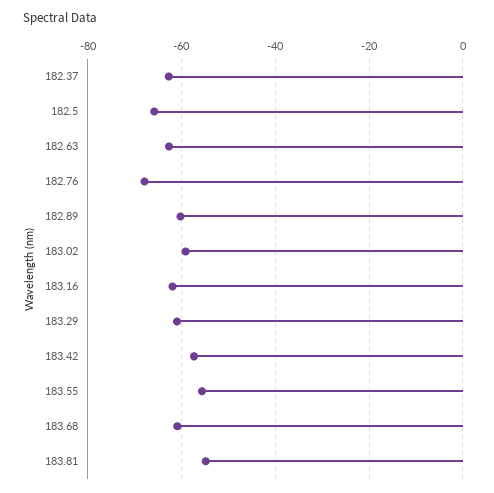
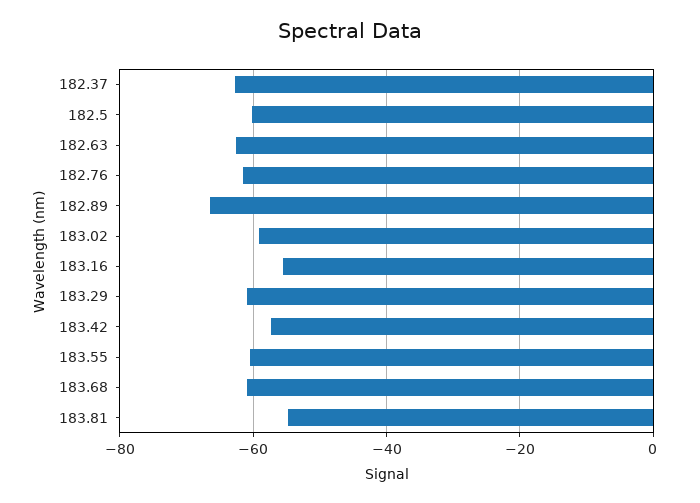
  {
    "182.37": -62,
-   "182.5": -66,
+   "182.5": -60,
    "182.63": -62,
-   "182.76": -68,
+   "182.76": -62,
-   "182.89": -60,
+   "182.89": -66,
    "183.02": -60,
-   "183.16": -62,
+   "183.16": -56,
    "183.29": -60,
    "183.42": -58,
-   "183.55": -56,
+   "183.55": -60,
    "183.68": -60,
    "183.81": -54
  }

